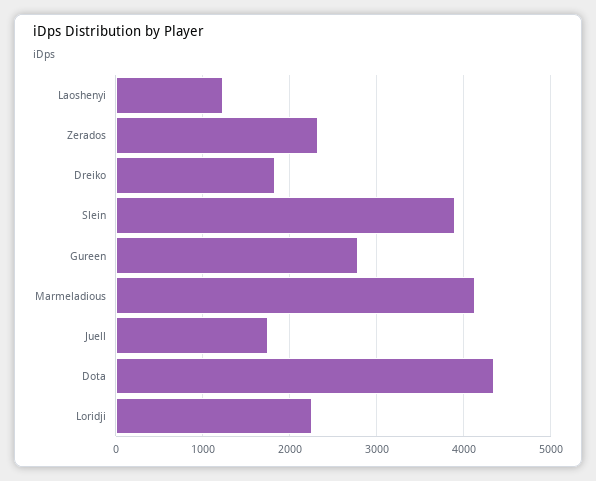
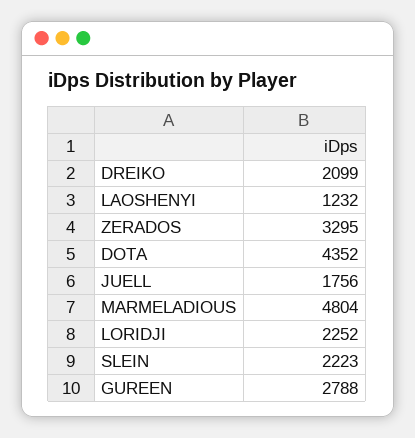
  {
    "Laoshenyi": 1232,
-   "Zerados": 2300,
+   "Zerados": 3295,
-   "Dreiko": 1800,
+   "Dreiko": 2099,
-   "Slein": 3900,
+   "Slein": 2223,
    "Gureen": 2788,
-   "Marmeladious": 4100,
+   "Marmeladious": 4804,
    "Juell": 1756,
    "Dota": 4352,
    "Loridji": 2252
  }

